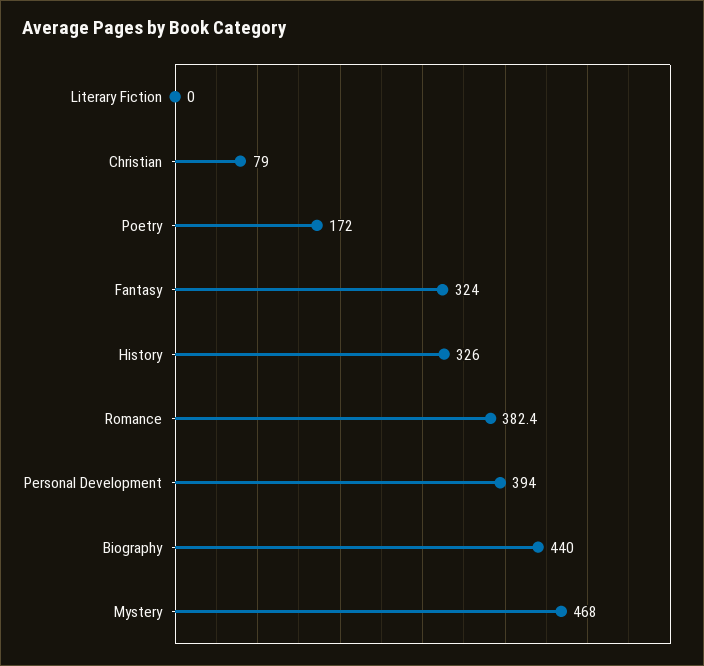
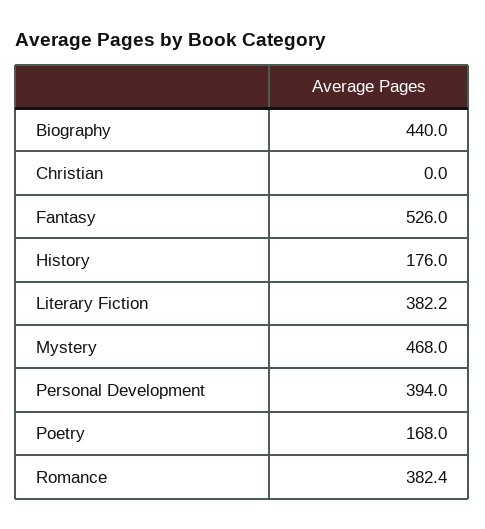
  {
-   "Literary Fiction": 0,
+   "Literary Fiction": 382.2,
-   "Christian": 79,
+   "Christian": 0,
-   "Poetry": 172,
+   "Poetry": 168,
-   "Fantasy": 324,
+   "Fantasy": 526,
-   "History": 326,
+   "History": 176,
    "Romance": 382.4,
    "Personal Development": 394,
    "Biography": 440,
    "Mystery": 468
  }

